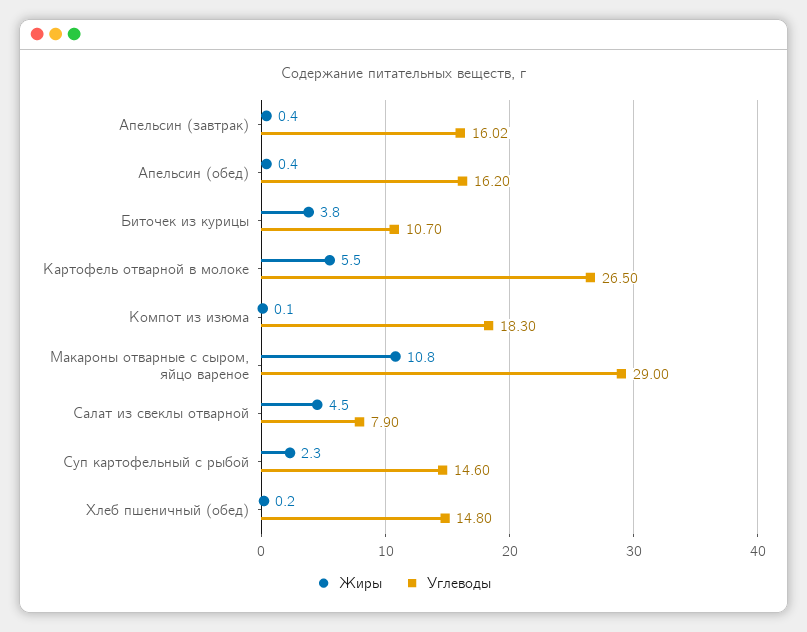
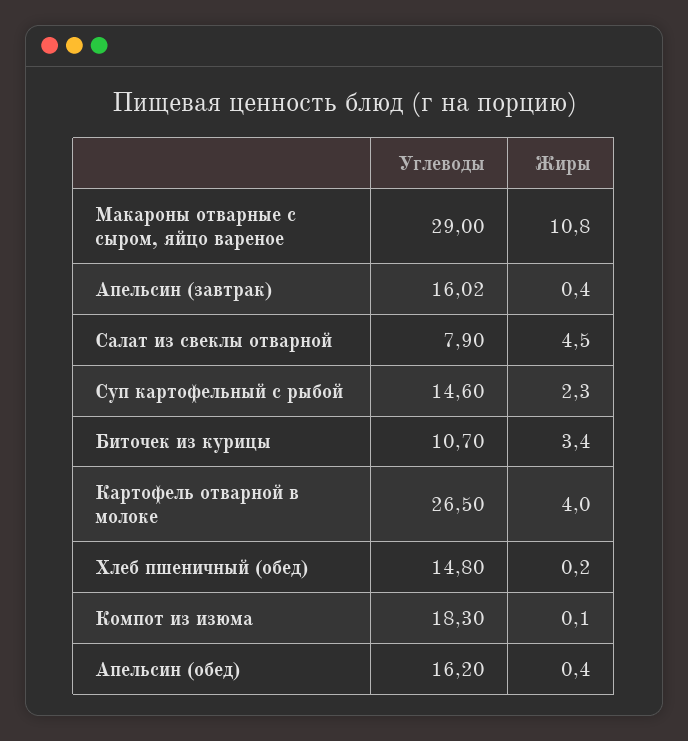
  {
    "Жиры": {
      "Апельсин (завтрак)": 0.4,
      "Апельсин (обед)": 0.4,
-     "Биточек из курицы": 3.8,
+     "Биточек из курицы": 3.4,
-     "Картофель отварной в молоке": 5.5,
+     "Картофель отварной в молоке": 4,
      "Компот из изюма": 0.1,
      "Макароны отварные с сыром, яйцо вареное": 10.8,
      "Салат из свеклы отварной": 4.5,
      "Суп картофельный с рыбой": 2.3,
      "Хлеб пшеничный (обед)": 0.2
    },
    "Углеводы": {
      "Апельсин (завтрак)": 16.02,
      "Апельсин (обед)": 16.2,
      "Биточек из курицы": 10.7,
      "Картофель отварной в молоке": 26.5,
      "Компот из изюма": 18.3,
      "Макароны отварные с сыром, яйцо вареное": 29,
      "Салат из свеклы отварной": 7.9,
      "Суп картофельный с рыбой": 14.6,
      "Хлеб пшеничный (обед)": 14.8
    }
  }

